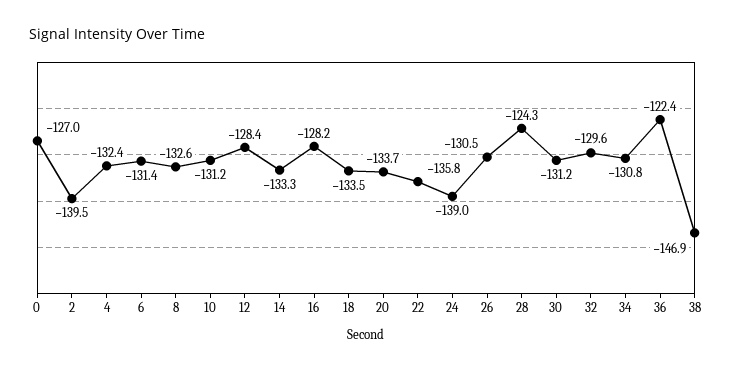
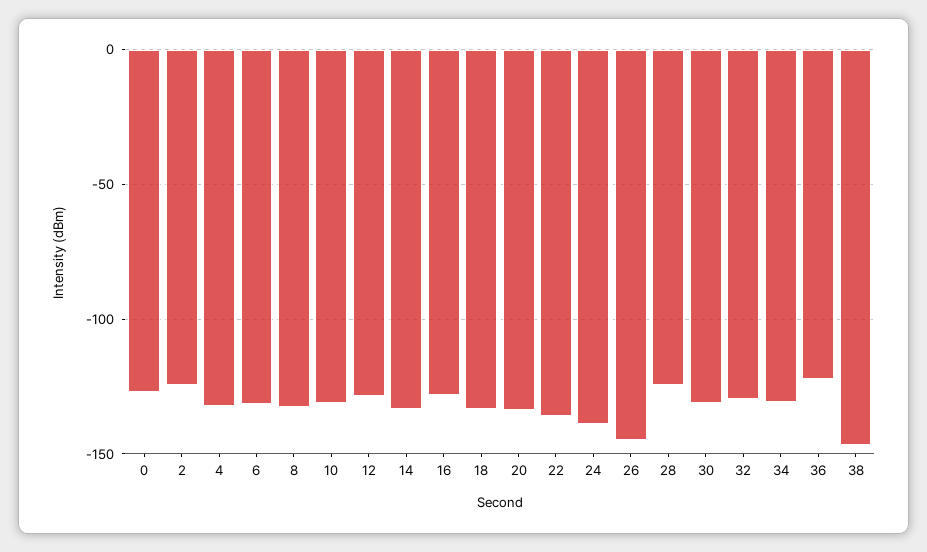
  {
    "0": -127,
-   "2": -139.5,
+   "2": -125,
    "4": -132.4,
    "6": -131.4,
    "8": -132.6,
    "10": -131.2,
    "12": -128.4,
    "14": -133.3,
    "16": -128.2,
    "18": -133.5,
    "20": -133.7,
    "22": -135.8,
    "24": -139,
-   "26": -130.5,
+   "26": -145,
    "28": -124.3,
    "30": -131.2,
    "32": -129.6,
    "34": -130.8,
    "36": -122.4,
    "38": -146.9
  }

